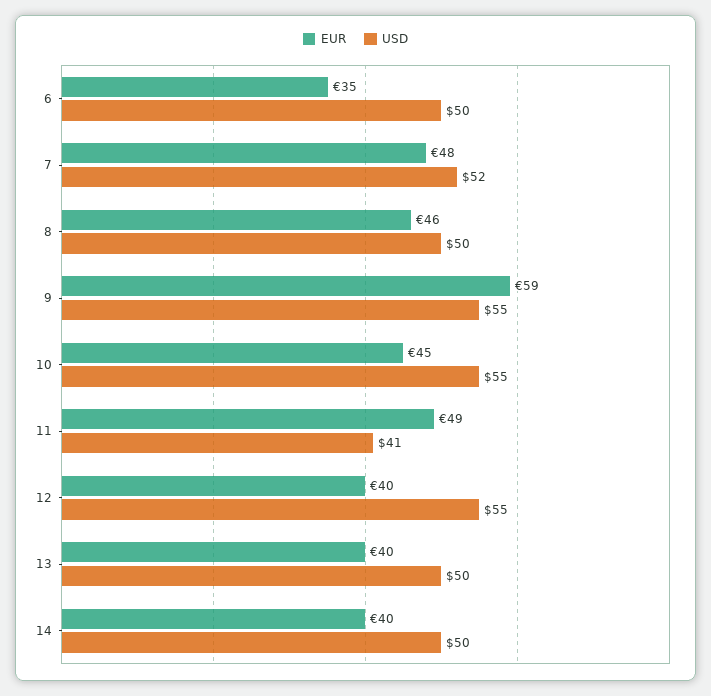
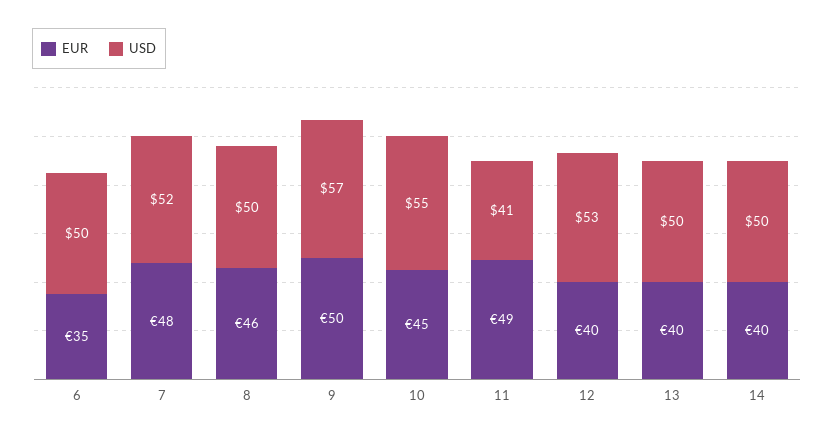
  {
    "EUR": {
      "6": 35,
      "7": 48,
      "8": 46,
-     "9": 59,
+     "9": 50,
      "10": 45,
      "11": 49,
      "12": 40,
      "13": 40,
      "14": 40
    },
    "USD": {
      "6": 50,
      "7": 52,
      "8": 50,
-     "9": 55,
+     "9": 57,
      "10": 55,
      "11": 41,
-     "12": 55,
+     "12": 53,
      "13": 50,
      "14": 50
    }
  }

